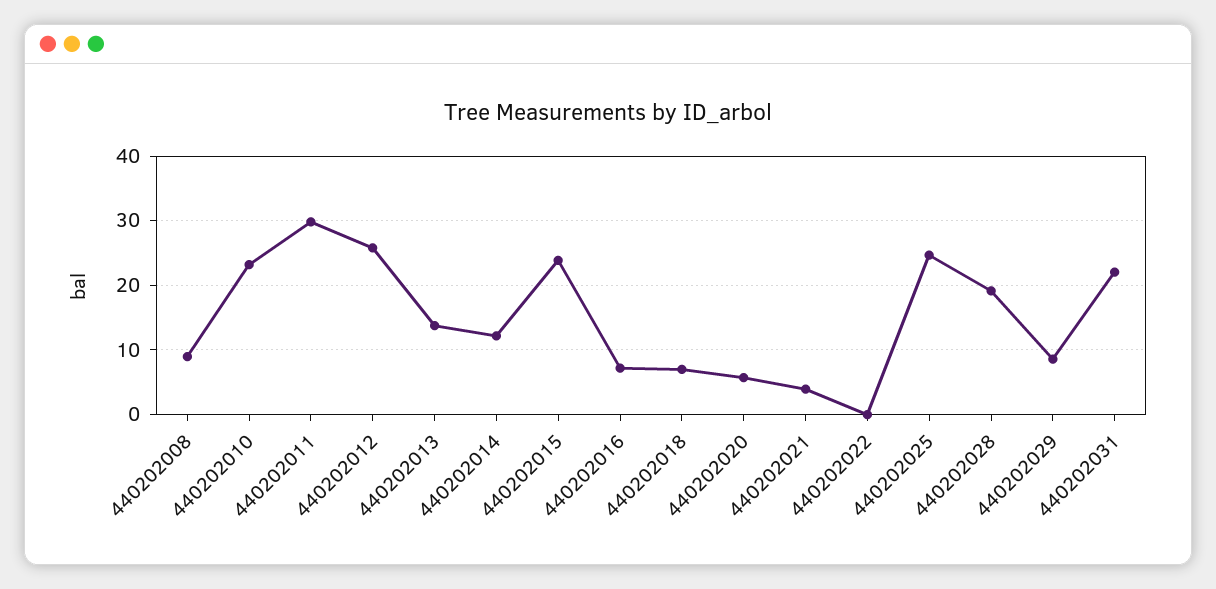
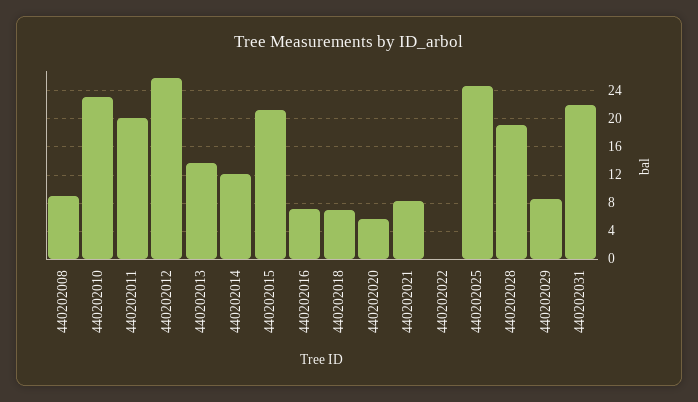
  {
    "440202008": 9,
    "440202010": 23,
-   "440202011": 30,
+   "440202011": 20,
    "440202012": 26,
    "440202013": 14,
    "440202014": 12,
-   "440202015": 24,
+   "440202015": 21,
    "440202016": 7,
    "440202018": 7,
    "440202020": 6,
-   "440202021": 4,
+   "440202021": 8,
    "440202022": 0,
    "440202025": 25,
    "440202028": 19,
    "440202029": 9,
    "440202031": 22
  }

